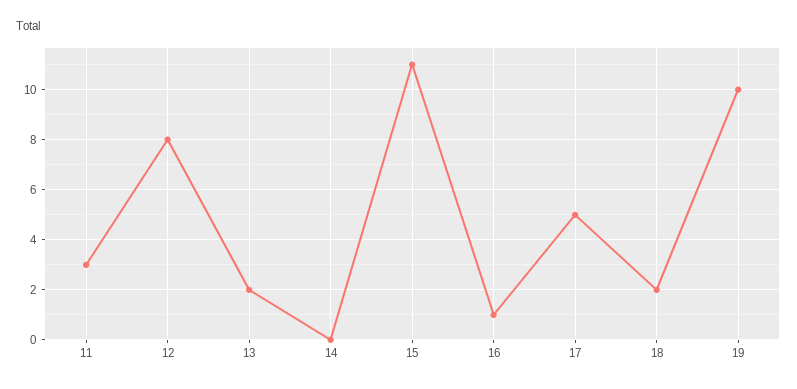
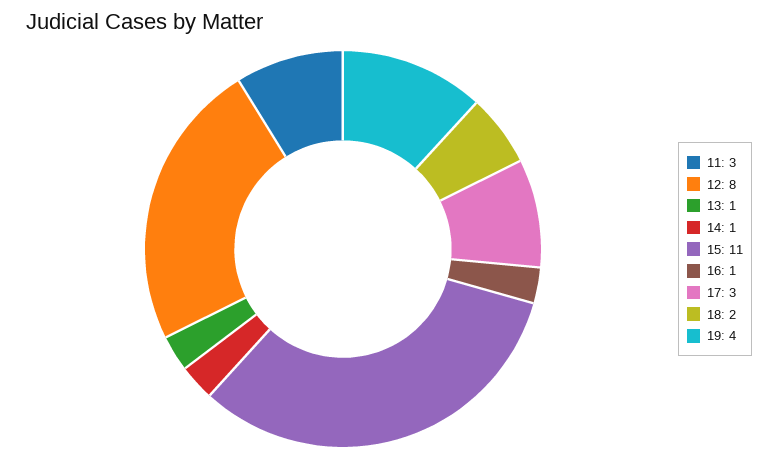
  {
    "11": 3,
    "12": 8,
-   "13": 2,
+   "13": 1,
-   "14": 0,
+   "14": 1,
    "15": 11,
    "16": 1,
-   "17": 5,
+   "17": 3,
    "18": 2,
-   "19": 10
+   "19": 4
  }

